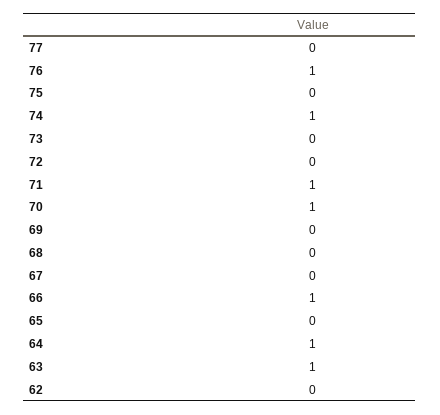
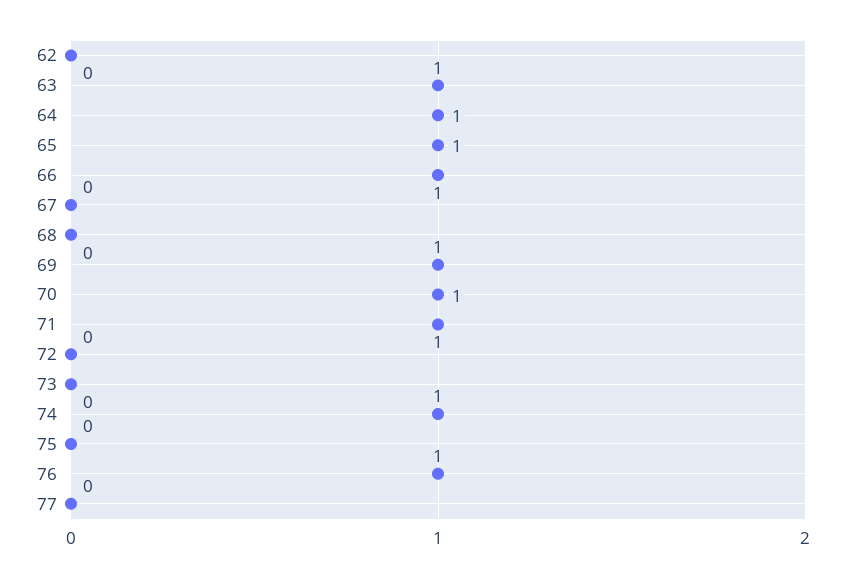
  {
    "77": 0,
    "76": 1,
    "75": 0,
    "74": 1,
    "73": 0,
    "72": 0,
    "71": 1,
    "70": 1,
-   "69": 0,
+   "69": 1,
    "68": 0,
    "67": 0,
    "66": 1,
-   "65": 0,
+   "65": 1,
    "64": 1,
    "63": 1,
    "62": 0
  }

